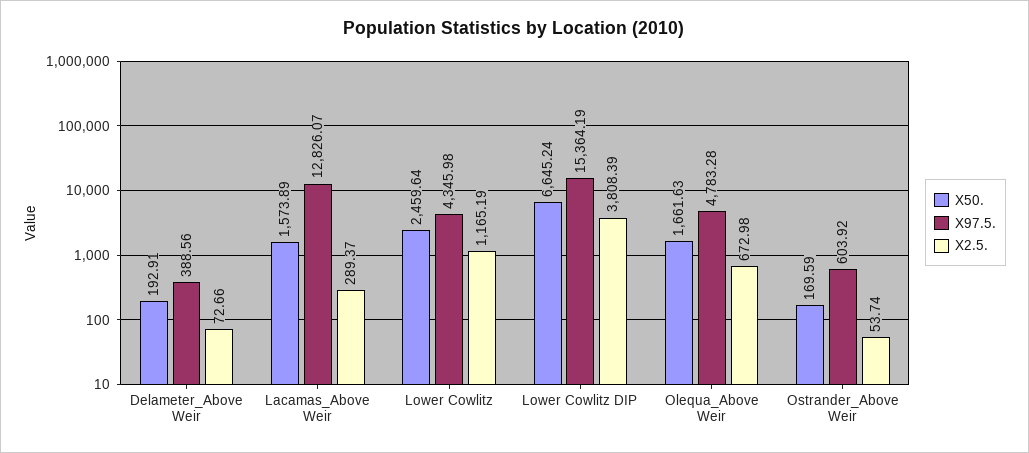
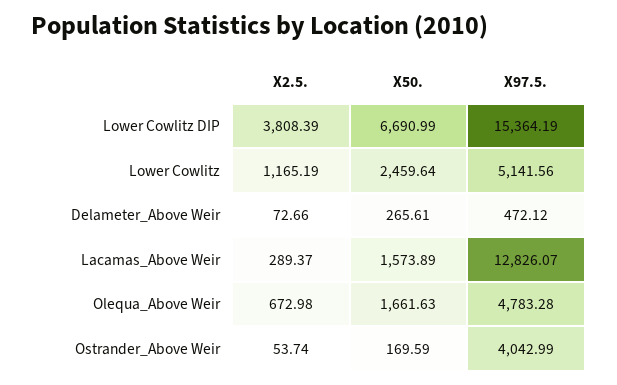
  {
    "X50.": {
-     "Delameter_Above Weir": 192.91,
+     "Delameter_Above Weir": 265.61,
      "Lacamas_Above Weir": 1573.89,
      "Lower Cowlitz": 2459.64,
-     "Lower Cowlitz DIP": 6645.24,
+     "Lower Cowlitz DIP": 6690.99,
      "Olequa_Above Weir": 1661.63,
      "Ostrander_Above Weir": 169.59
    },
    "X97.5.": {
-     "Delameter_Above Weir": 388.56,
+     "Delameter_Above Weir": 472.12,
      "Lacamas_Above Weir": 12826.07,
-     "Lower Cowlitz": 4345.98,
+     "Lower Cowlitz": 5141.56,
      "Lower Cowlitz DIP": 15364.19,
      "Olequa_Above Weir": 4783.28,
-     "Ostrander_Above Weir": 603.92
+     "Ostrander_Above Weir": 4042.99
    },
    "X2.5.": {
      "Delameter_Above Weir": 72.66,
      "Lacamas_Above Weir": 289.37,
      "Lower Cowlitz": 1165.19,
      "Lower Cowlitz DIP": 3808.39,
      "Olequa_Above Weir": 672.98,
      "Ostrander_Above Weir": 53.74
    }
  }

